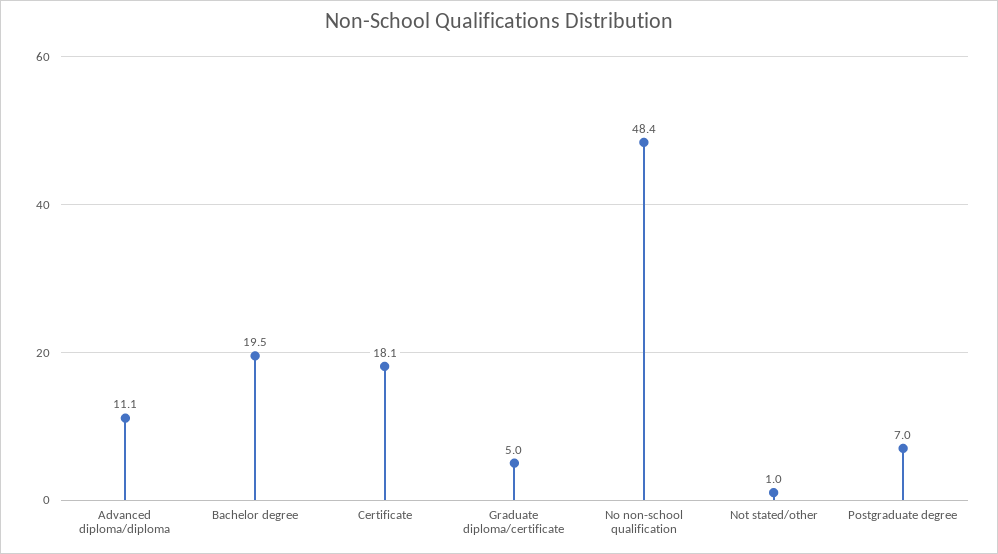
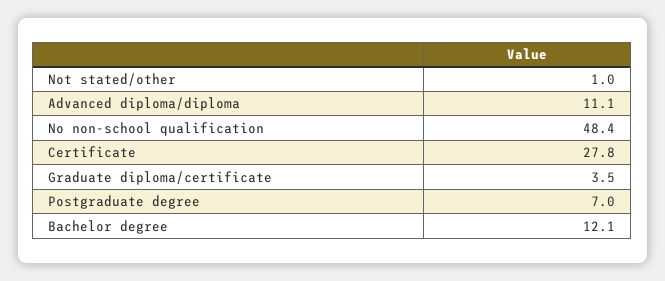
  {
    "Advanced diploma/diploma": 11.1,
-   "Bachelor degree": 19.5,
+   "Bachelor degree": 12.1,
-   "Certificate": 18.1,
+   "Certificate": 27.8,
-   "Graduate diploma/certificate": 5,
+   "Graduate diploma/certificate": 3.5,
    "No non-school qualification": 48.4,
    "Not stated/other": 1,
    "Postgraduate degree": 7
  }

